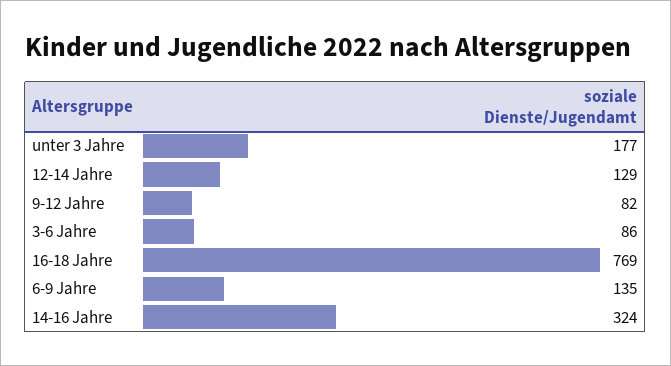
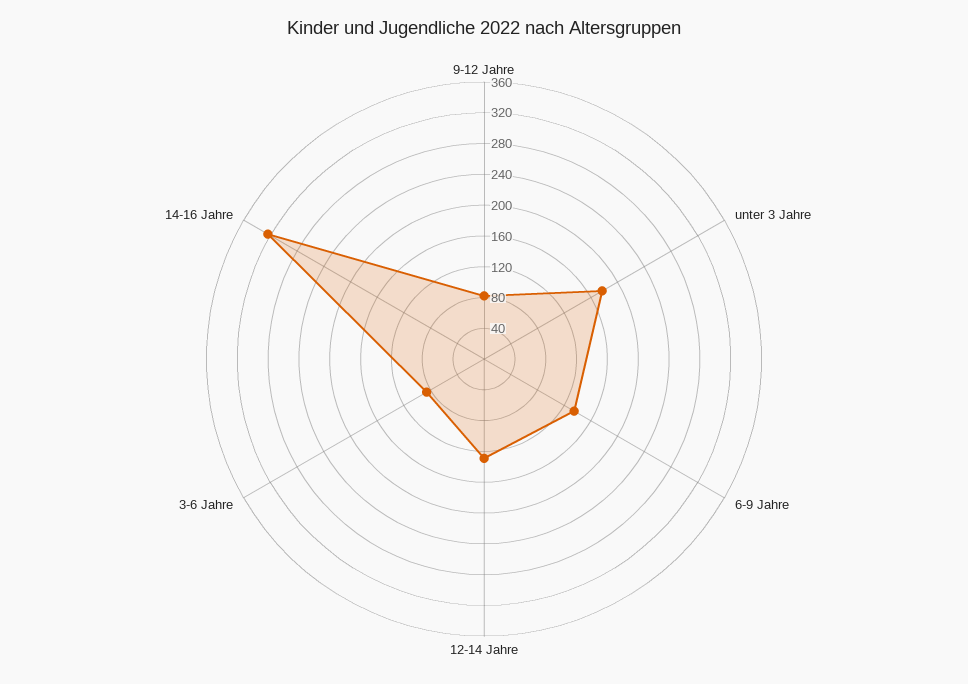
  {
    "unter 3 Jahre": 177,
    "12-14 Jahre": 129,
    "9-12 Jahre": 82,
    "3-6 Jahre": 86,
-   "16-18 Jahre": 769,
    "6-9 Jahre": 135,
    "14-16 Jahre": 324
  }

